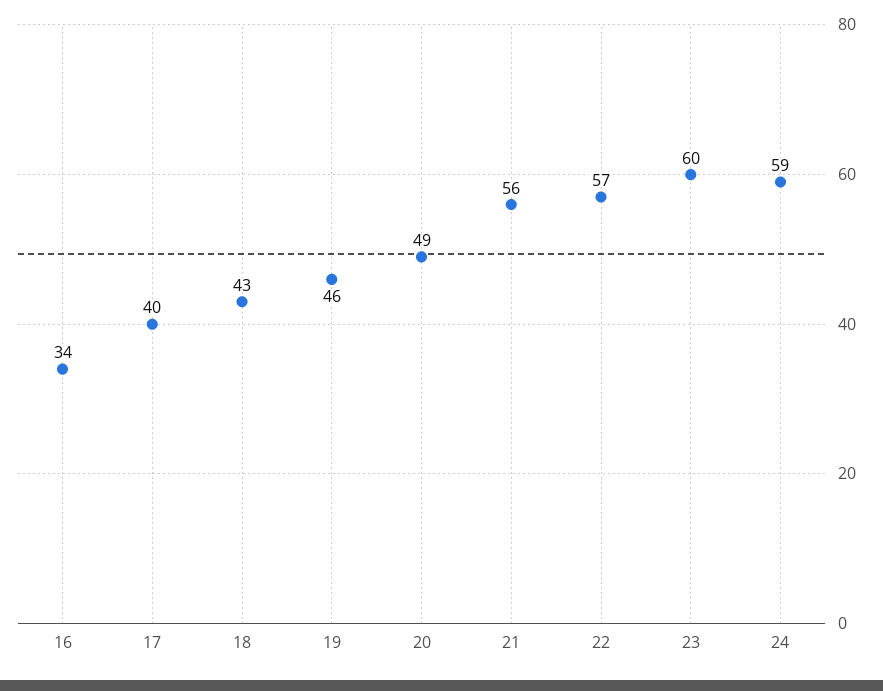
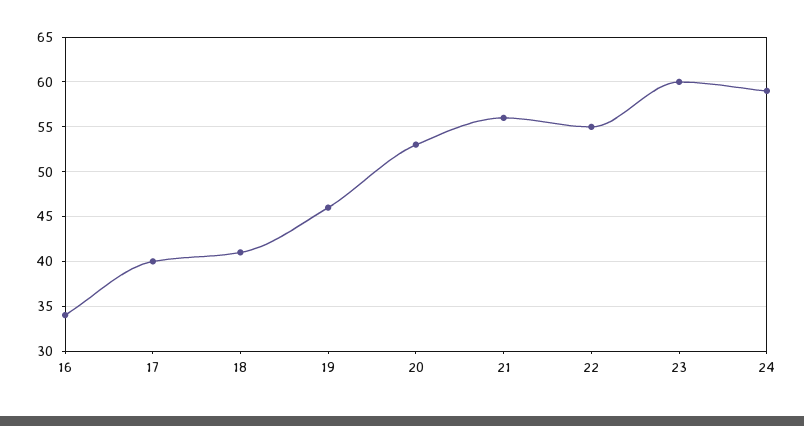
  {
    "16": 34,
    "17": 40,
-   "18": 43,
+   "18": 41,
    "19": 46,
-   "20": 49,
+   "20": 53,
    "21": 56,
-   "22": 57,
+   "22": 55,
    "23": 60,
    "24": 59
  }

